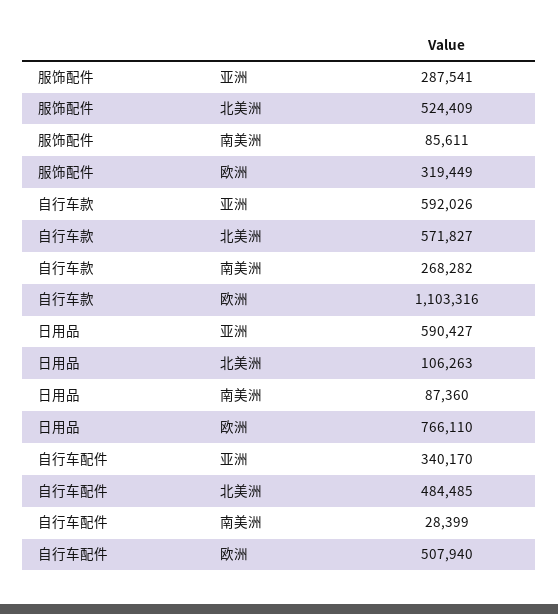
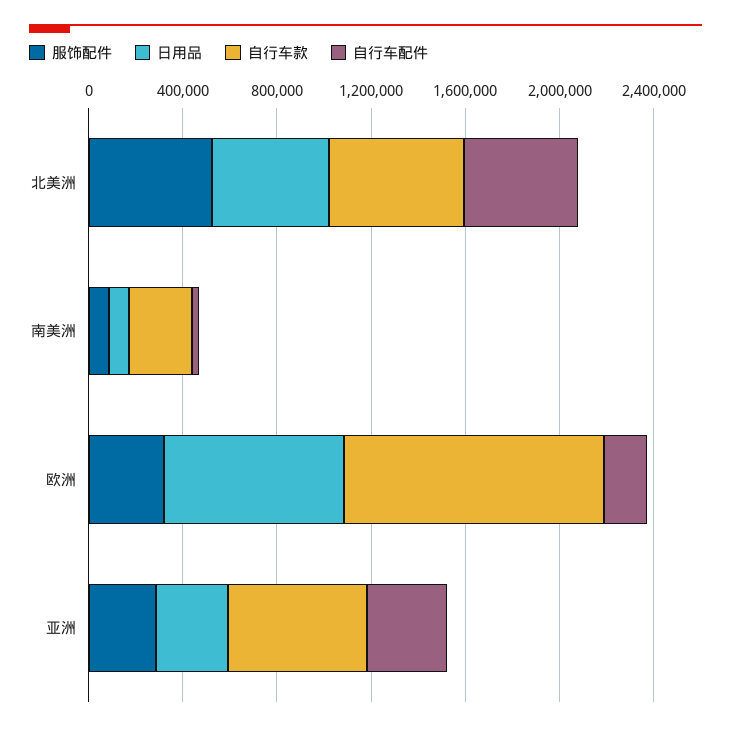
  {
    "服饰配件": {
      "亚洲": 287541,
      "北美洲": 524409,
      "南美洲": 85611,
      "欧洲": 319449
    },
    "自行车款": {
      "亚洲": 592026,
      "北美洲": 571827,
      "南美洲": 268282,
      "欧洲": 1103316
    },
    "日用品": {
-     "亚洲": 590427,
+     "亚洲": 300000,
-     "北美洲": 106263,
+     "北美洲": 500000,
      "南美洲": 87360,
      "欧洲": 766110
    },
    "自行车配件": {
      "亚洲": 340170,
      "北美洲": 484485,
      "南美洲": 28399,
-     "欧洲": 507940
+     "欧洲": 200000
    }
  }

